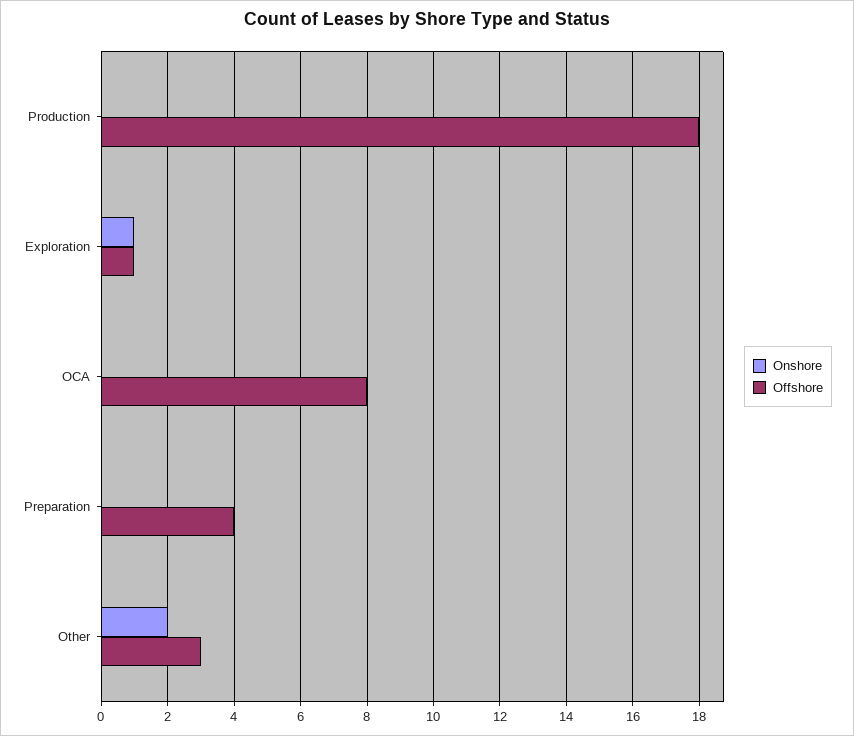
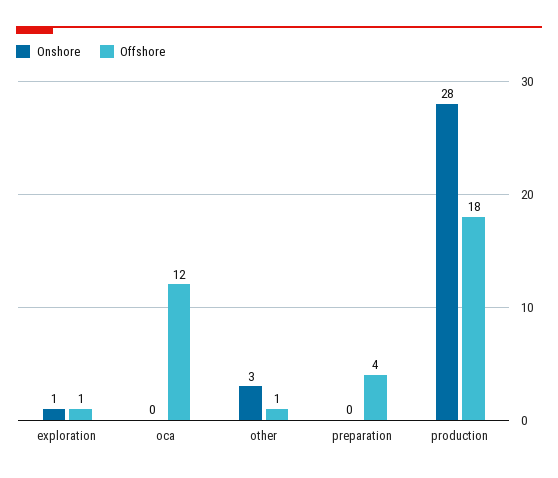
  {
    "Onshore": {
-     "Production": 0,
+     "Production": 28,
      "Exploration": 1,
      "OCA": 0,
      "Preparation": 0,
-     "Other": 2
+     "Other": 3
    },
    "Offshore": {
      "Production": 18,
      "Exploration": 1,
-     "OCA": 8,
+     "OCA": 12,
      "Preparation": 4,
-     "Other": 3
+     "Other": 1
    }
  }

